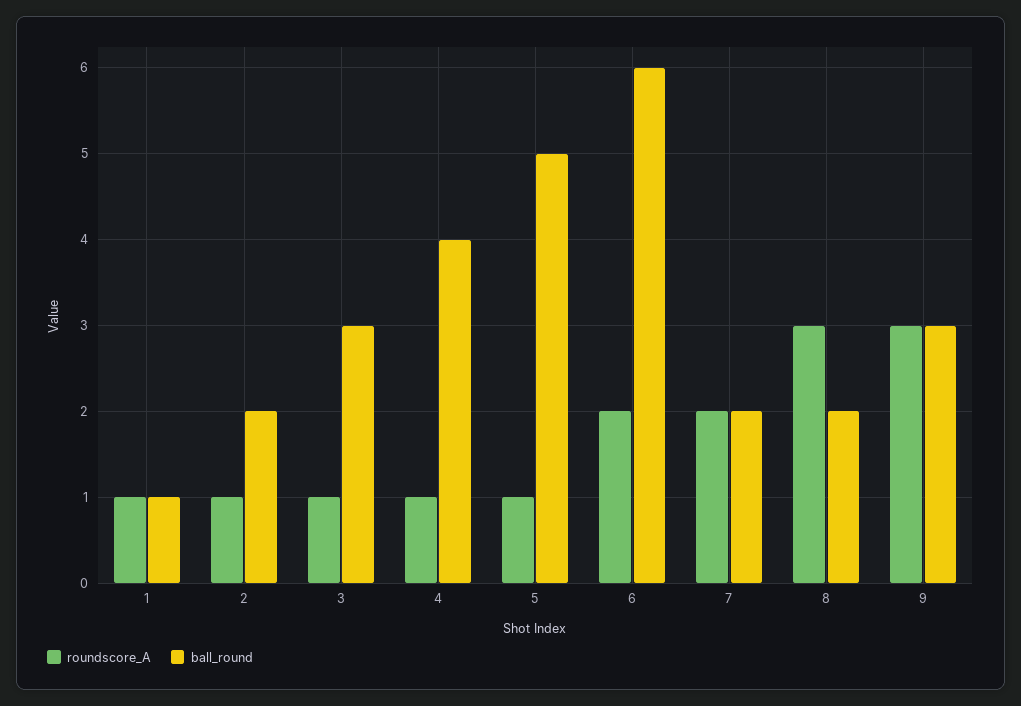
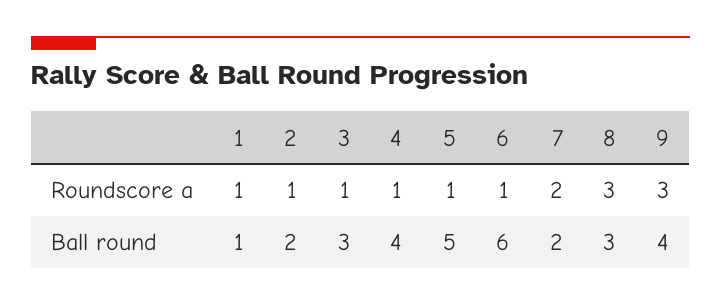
  {
    "roundscore_A": {
      "1": 1,
      "2": 1,
      "3": 1,
      "4": 1,
      "5": 1,
-     "6": 2,
+     "6": 1,
      "7": 2,
      "8": 3,
      "9": 3
    },
    "ball_round": {
      "1": 1,
      "2": 2,
      "3": 3,
      "4": 4,
      "5": 5,
      "6": 6,
      "7": 2,
-     "8": 2,
+     "8": 3,
-     "9": 3
+     "9": 4
    }
  }

